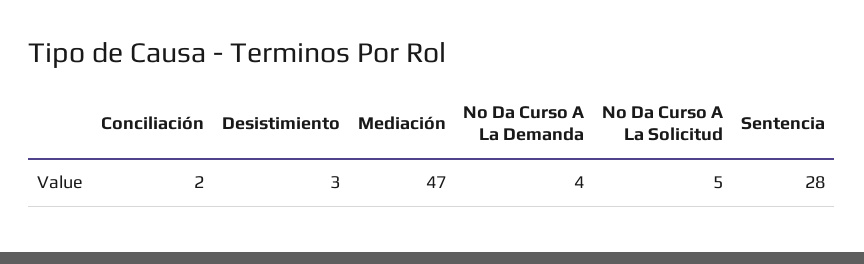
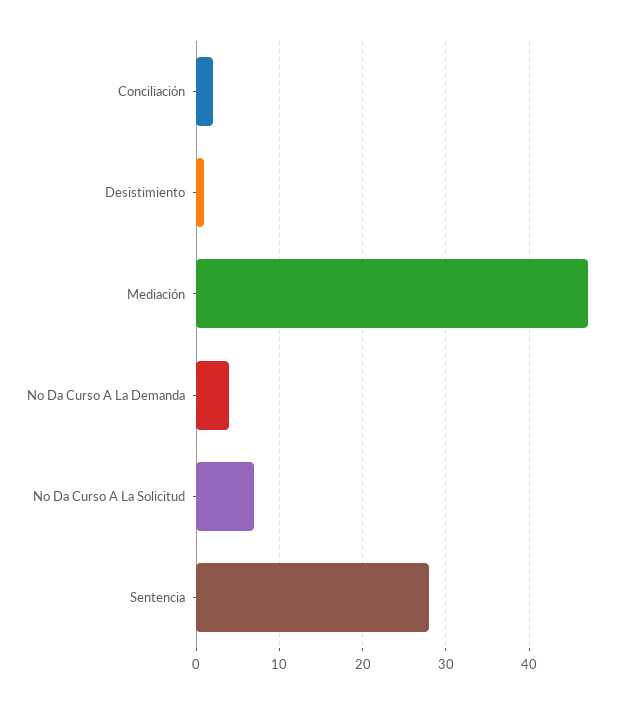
  {
    "Conciliación": 2,
-   "Desistimiento": 3,
+   "Desistimiento": 1,
    "Mediación": 47,
    "No Da Curso A La Demanda": 4,
-   "No Da Curso A La Solicitud": 5,
+   "No Da Curso A La Solicitud": 7,
    "Sentencia": 28
  }

